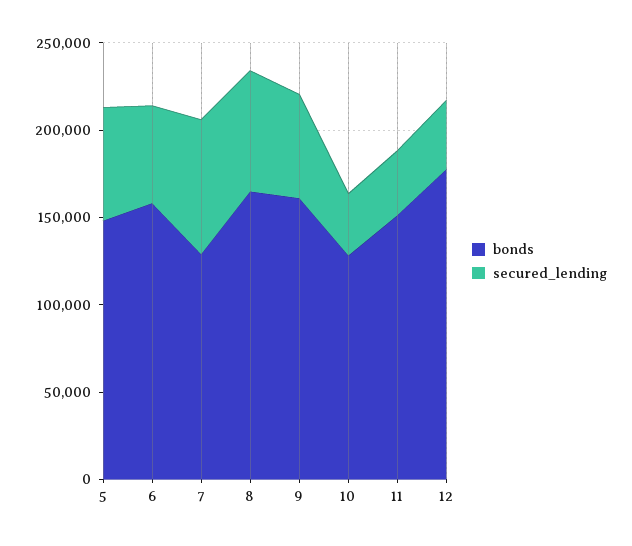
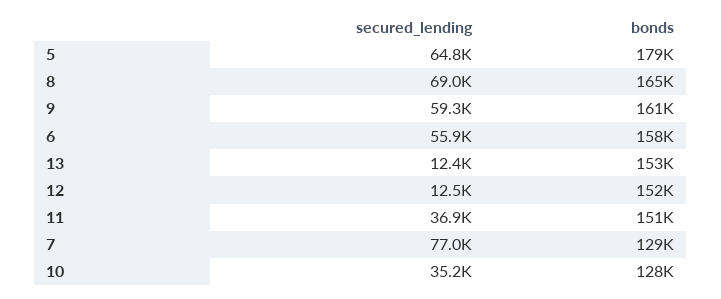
  {
    "bonds": {
-     "5": 150000,
+     "5": 179000,
      "6": 158000,
      "7": 129000,
      "8": 165000,
      "9": 161000,
      "10": 128000,
      "11": 151000,
-     "12": 180000
+     "12": 152000,
+     "13": 153000
    },
    "secured_lending": {
      "5": 64800,
      "6": 55900,
      "7": 77000,
      "8": 69000,
      "9": 59300,
      "10": 35200,
      "11": 36900,
-     "12": 40000
+     "12": 12500,
+     "13": 12400
    }
  }

